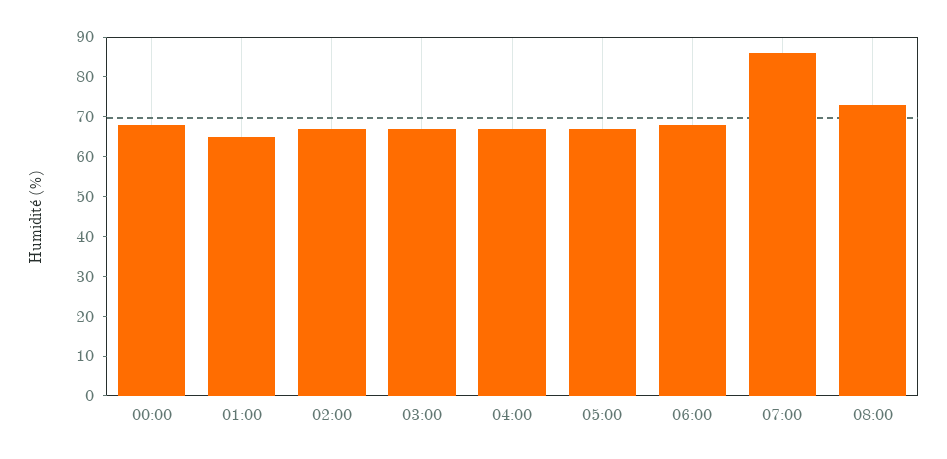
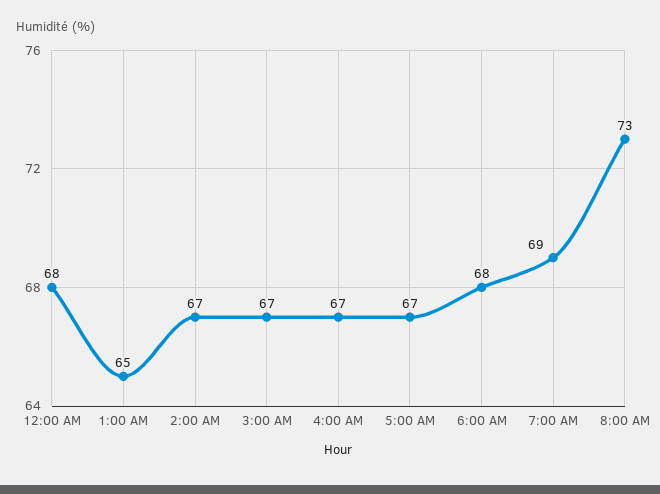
  {
    "00:00": 68,
    "01:00": 65,
    "02:00": 67,
    "03:00": 67,
    "04:00": 67,
    "05:00": 67,
    "06:00": 68,
-   "07:00": 85,
+   "07:00": 69,
    "08:00": 73
  }

